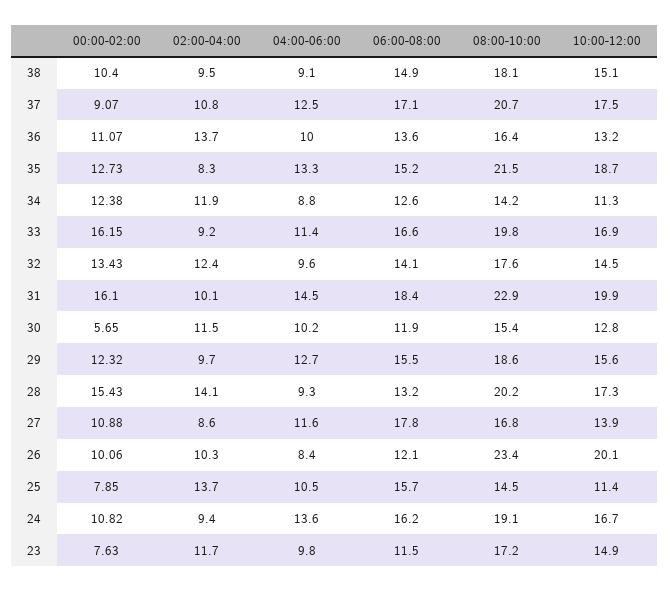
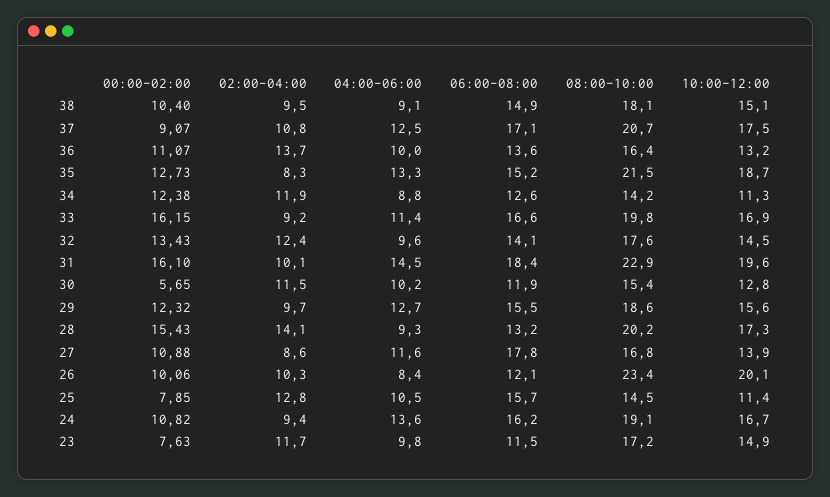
  {
    "00:00-02:00": {
      "38": 10.4,
      "37": 9.07,
      "36": 11.07,
      "35": 12.73,
      "34": 12.38,
      "33": 16.15,
      "32": 13.43,
      "31": 16.1,
      "30": 5.65,
      "29": 12.32,
      "28": 15.43,
      "27": 10.88,
      "26": 10.06,
      "25": 7.85,
      "24": 10.82,
      "23": 7.63
    },
    "02:00-04:00": {
      "38": 9.5,
      "37": 10.8,
      "36": 13.7,
      "35": 8.3,
      "34": 11.9,
      "33": 9.2,
      "32": 12.4,
      "31": 10.1,
      "30": 11.5,
      "29": 9.7,
      "28": 14.1,
      "27": 8.6,
      "26": 10.3,
-     "25": 13.7,
+     "25": 12.8,
      "24": 9.4,
      "23": 11.7
    },
    "04:00-06:00": {
      "38": 9.1,
      "37": 12.5,
      "36": 10,
      "35": 13.3,
      "34": 8.8,
      "33": 11.4,
      "32": 9.6,
      "31": 14.5,
      "30": 10.2,
      "29": 12.7,
      "28": 9.3,
      "27": 11.6,
      "26": 8.4,
      "25": 10.5,
      "24": 13.6,
      "23": 9.8
    },
    "06:00-08:00": {
      "38": 14.9,
      "37": 17.1,
      "36": 13.6,
      "35": 15.2,
      "34": 12.6,
      "33": 16.6,
      "32": 14.1,
      "31": 18.4,
      "30": 11.9,
      "29": 15.5,
      "28": 13.2,
      "27": 17.8,
      "26": 12.1,
      "25": 15.7,
      "24": 16.2,
      "23": 11.5
    },
    "08:00-10:00": {
      "38": 18.1,
      "37": 20.7,
      "36": 16.4,
      "35": 21.5,
      "34": 14.2,
      "33": 19.8,
      "32": 17.6,
      "31": 22.9,
      "30": 15.4,
      "29": 18.6,
      "28": 20.2,
      "27": 16.8,
      "26": 23.4,
      "25": 14.5,
      "24": 19.1,
      "23": 17.2
    },
    "10:00-12:00": {
      "38": 15.1,
      "37": 17.5,
      "36": 13.2,
      "35": 18.7,
      "34": 11.3,
      "33": 16.9,
      "32": 14.5,
-     "31": 19.9,
+     "31": 19.6,
      "30": 12.8,
      "29": 15.6,
      "28": 17.3,
      "27": 13.9,
      "26": 20.1,
      "25": 11.4,
      "24": 16.7,
      "23": 14.9
    }
  }

